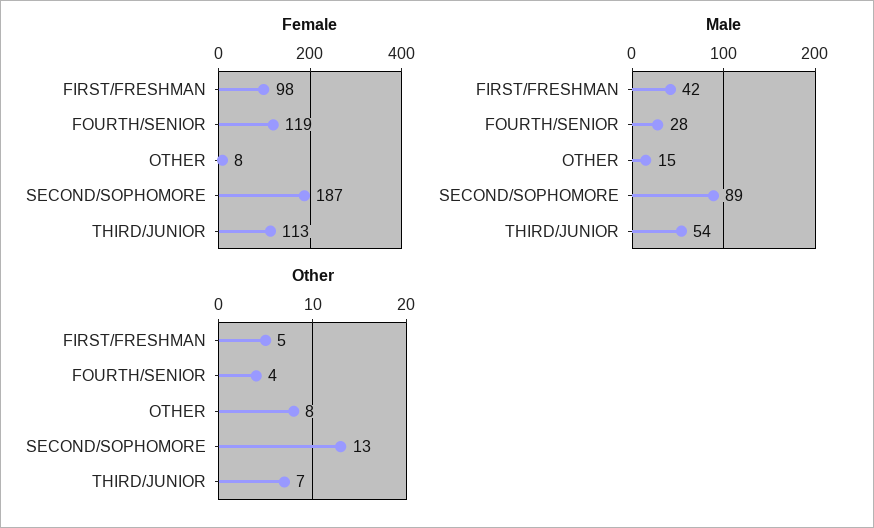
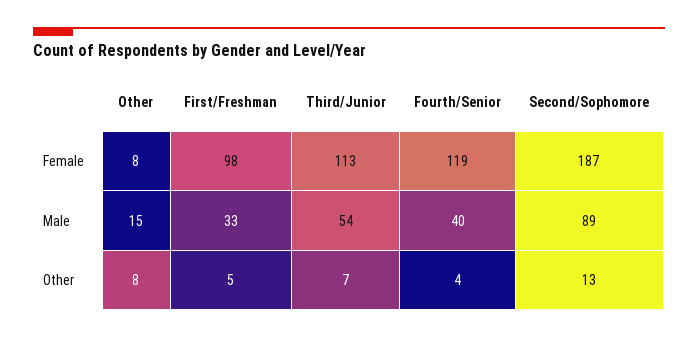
  {
    "Female": {
      "FIRST/FRESHMAN": 98,
      "FOURTH/SENIOR": 119,
      "OTHER": 8,
      "SECOND/SOPHOMORE": 187,
      "THIRD/JUNIOR": 113
    },
    "Male": {
-     "FIRST/FRESHMAN": 42,
+     "FIRST/FRESHMAN": 33,
-     "FOURTH/SENIOR": 28,
+     "FOURTH/SENIOR": 40,
      "OTHER": 15,
      "SECOND/SOPHOMORE": 89,
      "THIRD/JUNIOR": 54
    },
    "Other": {
      "FIRST/FRESHMAN": 5,
      "FOURTH/SENIOR": 4,
      "OTHER": 8,
      "SECOND/SOPHOMORE": 13,
      "THIRD/JUNIOR": 7
    }
  }

